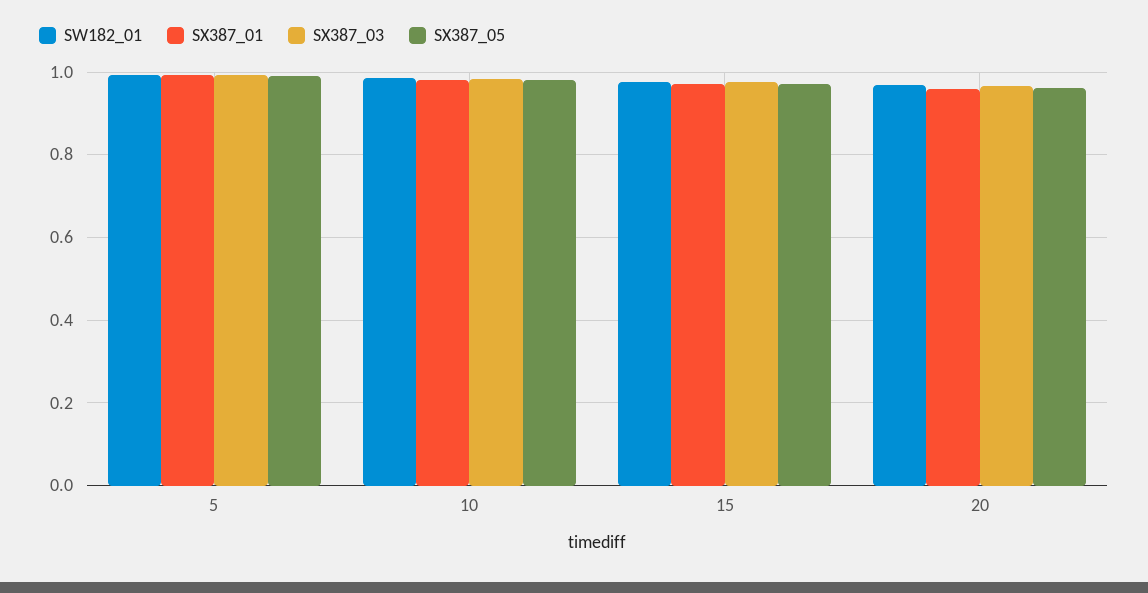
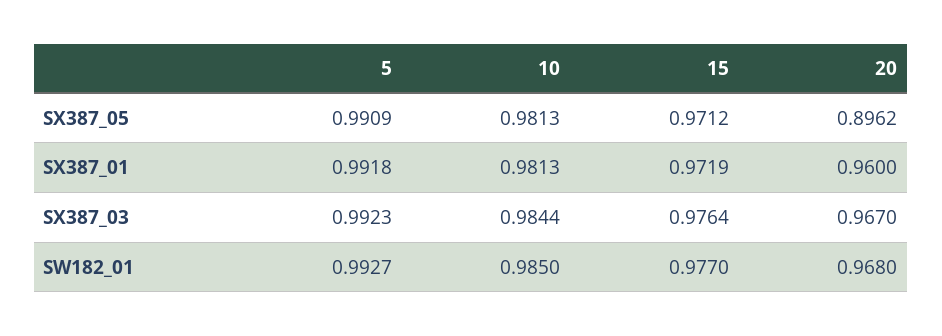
  {
    "SW182_01": {
      "5": 0.9927,
      "10": 0.985,
      "15": 0.977,
      "20": 0.968
    },
    "SX387_01": {
      "5": 0.9918,
      "10": 0.9813,
      "15": 0.9719,
      "20": 0.96
    },
    "SX387_03": {
      "5": 0.9923,
      "10": 0.9844,
      "15": 0.9764,
      "20": 0.967
    },
    "SX387_05": {
      "5": 0.9909,
      "10": 0.9813,
      "15": 0.9712,
-     "20": 0.96
+     "20": 0.8962
    }
  }

